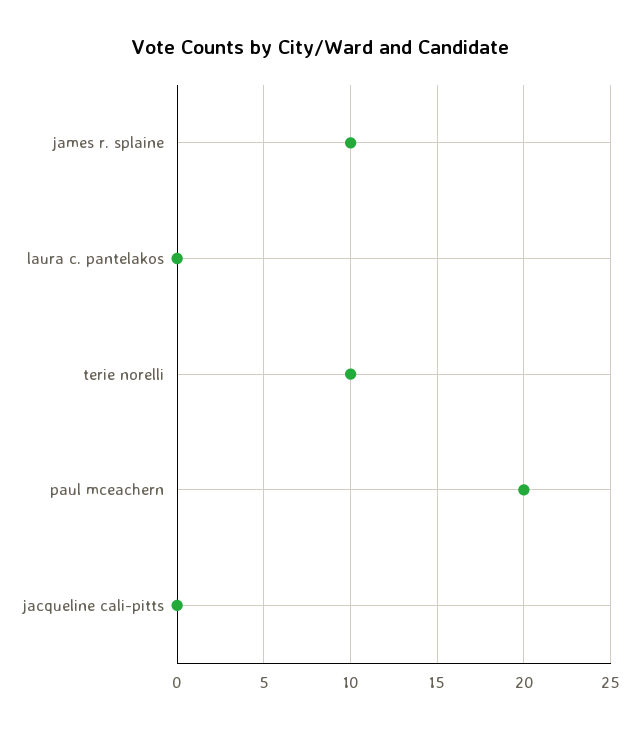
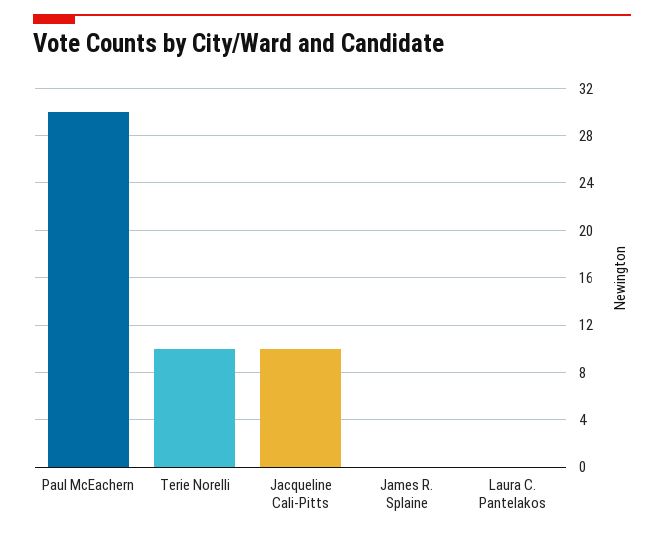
  {
-   "james r. splaine": 10,
+   "james r. splaine": 0,
    "laura c. pantelakos": 0,
    "terie norelli": 10,
-   "paul mceachern": 20,
+   "paul mceachern": 30,
-   "jacqueline cali-pitts": 0
+   "jacqueline cali-pitts": 10
  }

